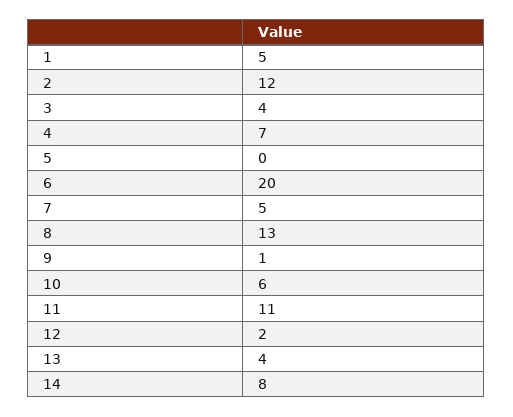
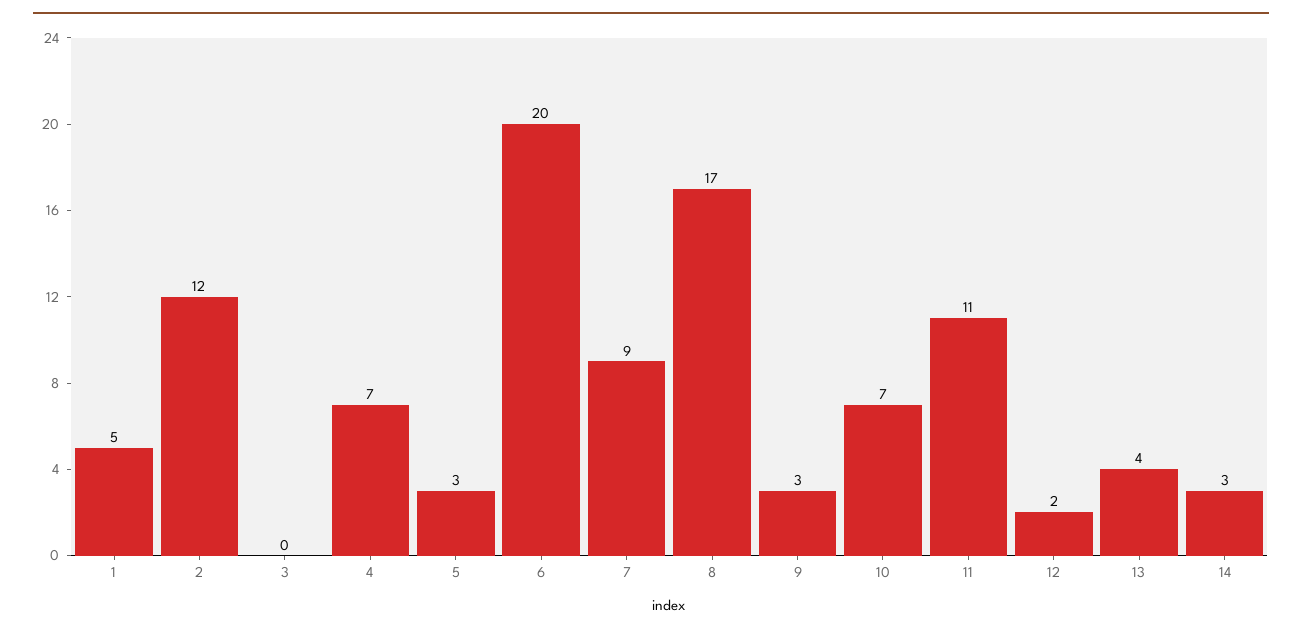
  {
    "1": 5,
    "2": 12,
-   "3": 4,
+   "3": 0,
    "4": 7,
-   "5": 0,
+   "5": 3,
    "6": 20,
-   "7": 5,
+   "7": 9,
-   "8": 13,
+   "8": 17,
-   "9": 1,
+   "9": 3,
-   "10": 6,
+   "10": 7,
    "11": 11,
    "12": 2,
    "13": 4,
-   "14": 8
+   "14": 3
  }

